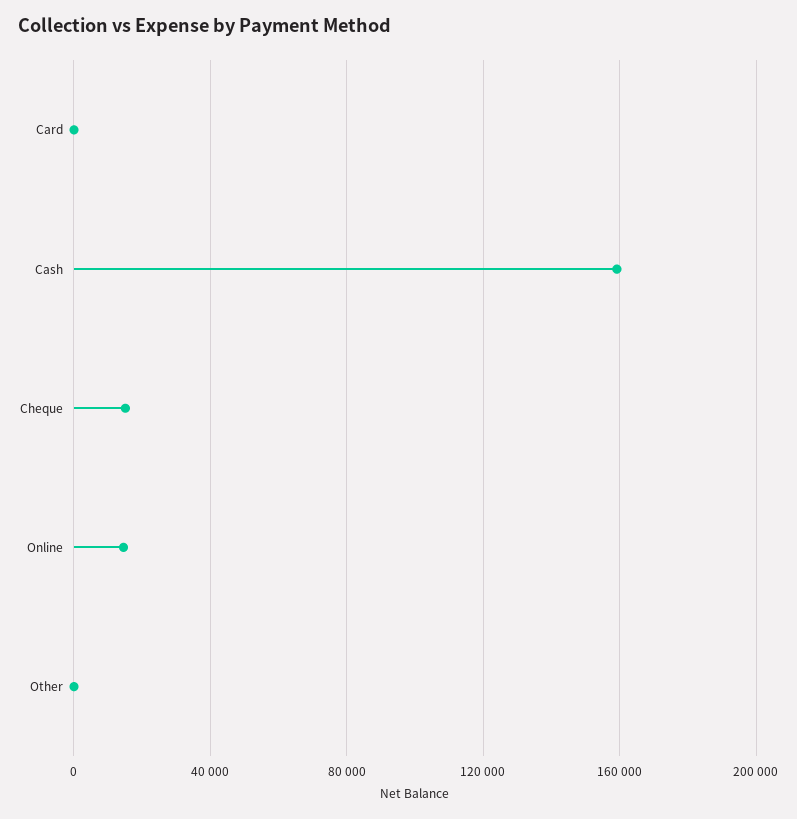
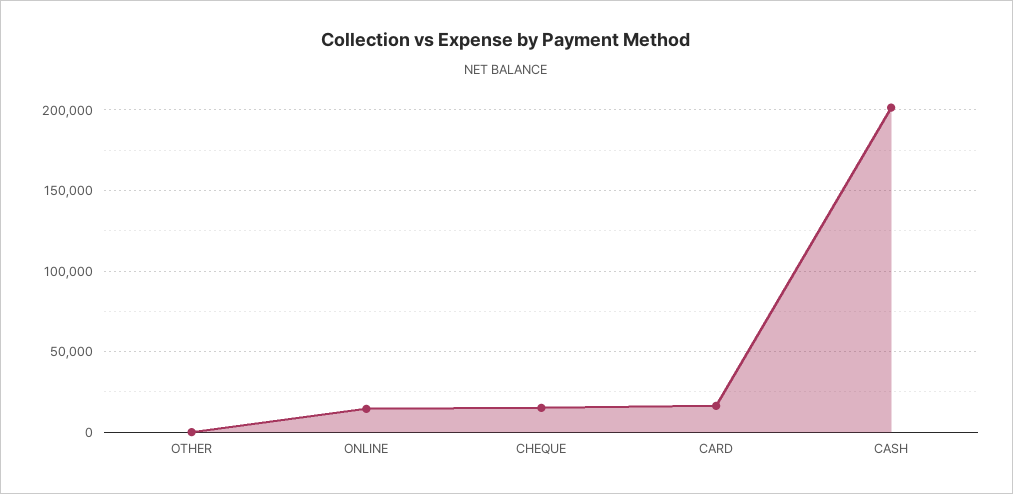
  {
-   "Card": 0,
+   "Card": 15000,
-   "Cash": 160000,
+   "Cash": 200000,
    "Cheque": 15000,
    "Online": 15000,
    "Other": 0
  }

